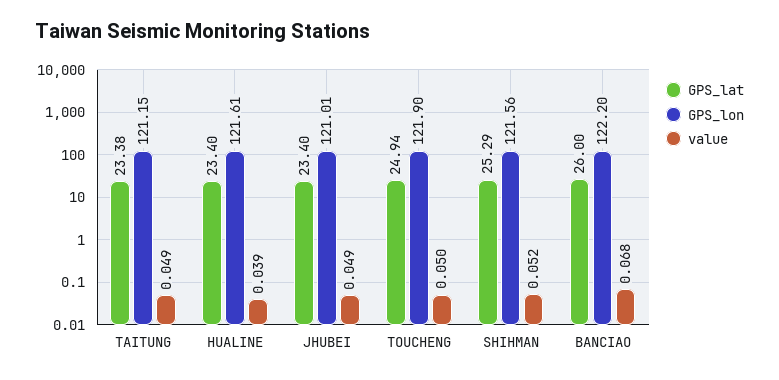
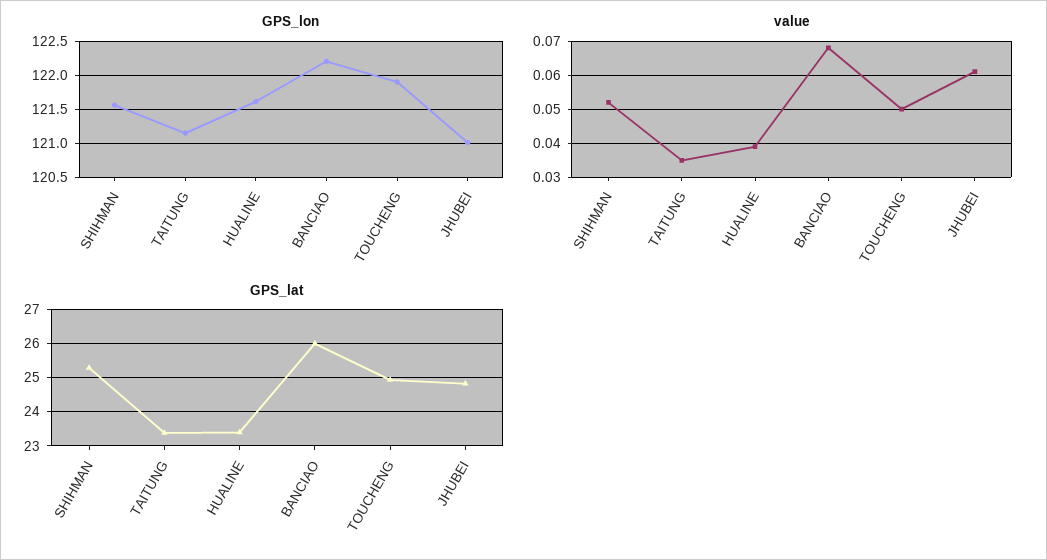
  {
    "GPS_lat": {
      "TAITUNG": 23.38,
      "HUALINE": 23.4,
-     "JHUBEI": 23.4,
+     "JHUBEI": 24.8,
      "TOUCHENG": 24.94,
      "SHIHMAN": 25.29,
      "BANCIAO": 26
    },
    "GPS_lon": {
      "TAITUNG": 121.15,
      "HUALINE": 121.61,
      "JHUBEI": 121.01,
      "TOUCHENG": 121.9,
      "SHIHMAN": 121.56,
      "BANCIAO": 122.2
    },
    "value": {
-     "TAITUNG": 0.049,
+     "TAITUNG": 0.035,
      "HUALINE": 0.039,
-     "JHUBEI": 0.049,
+     "JHUBEI": 0.06,
      "TOUCHENG": 0.05,
      "SHIHMAN": 0.052,
      "BANCIAO": 0.068
    }
  }

